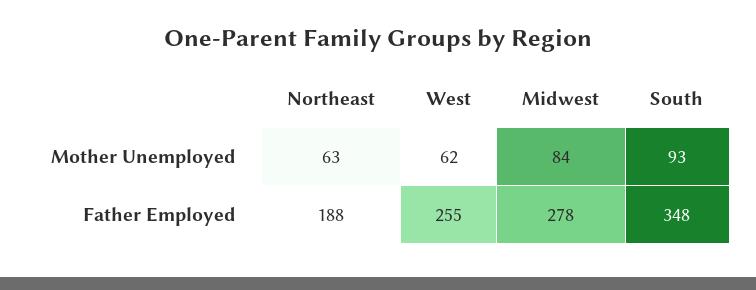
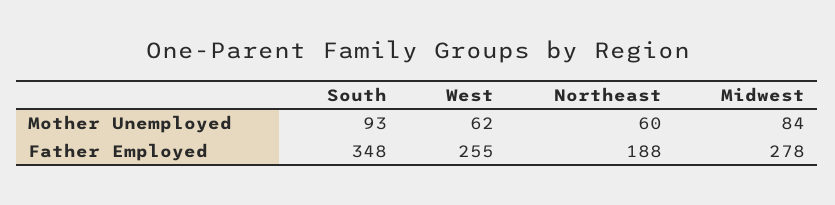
  {
    "Northeast": {
-     "Mother Unemployed": 63,
+     "Mother Unemployed": 60,
      "Father Employed": 188
    },
    "West": {
      "Mother Unemployed": 62,
      "Father Employed": 255
    },
    "Midwest": {
      "Mother Unemployed": 84,
      "Father Employed": 278
    },
    "South": {
      "Mother Unemployed": 93,
      "Father Employed": 348
    }
  }

